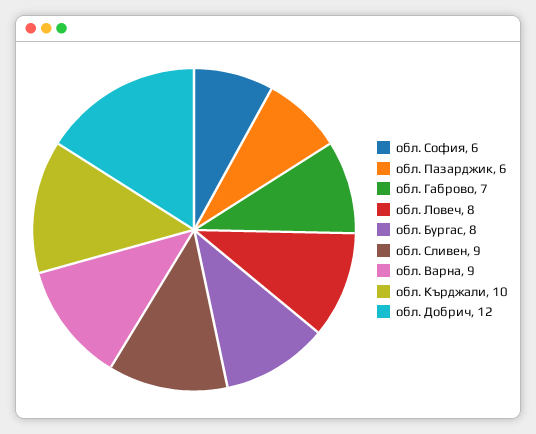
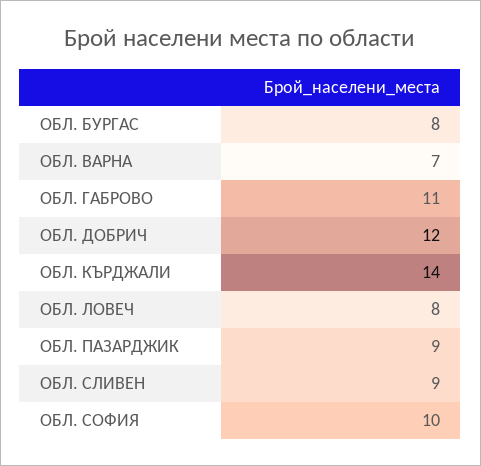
  {
-   "обл. София": 6,
+   "обл. София": 10,
-   "обл. Пазарджик": 6,
+   "обл. Пазарджик": 9,
-   "обл. Габрово": 7,
+   "обл. Габрово": 11,
    "обл. Ловеч": 8,
    "обл. Бургас": 8,
    "обл. Сливен": 9,
-   "обл. Варна": 9,
+   "обл. Варна": 7,
-   "обл. Кърджали": 10,
+   "обл. Кърджали": 14,
    "обл. Добрич": 12
  }

